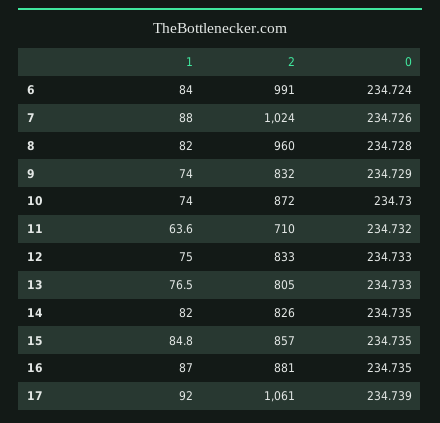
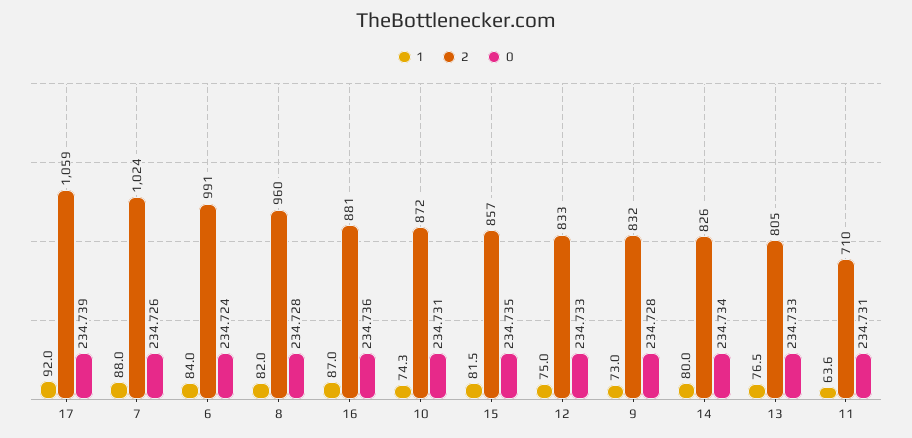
  {
    "1": {
      "6": 84,
      "7": 88,
      "8": 82,
-     "9": 74,
+     "9": 73,
-     "10": 74,
+     "10": 74.3,
      "11": 63.6,
      "12": 75,
      "13": 76.5,
-     "14": 82,
+     "14": 80,
-     "15": 84.8,
+     "15": 81.5,
      "16": 87,
      "17": 92
    },
    "2": {
      "6": 991,
      "7": 1024,
      "8": 960,
      "9": 832,
      "10": 872,
      "11": 710,
      "12": 833,
      "13": 805,
      "14": 826,
      "15": 857,
      "16": 881,
-     "17": 1061
+     "17": 1059
    },
    "0": {
      "6": 234.724,
      "7": 234.726,
      "8": 234.728,
-     "9": 234.729,
+     "9": 234.728,
-     "10": 234.73,
+     "10": 234.731,
-     "11": 234.732,
+     "11": 234.731,
      "12": 234.733,
      "13": 234.733,
-     "14": 234.735,
+     "14": 234.734,
      "15": 234.735,
-     "16": 234.735,
+     "16": 234.736,
      "17": 234.739
    }
  }

